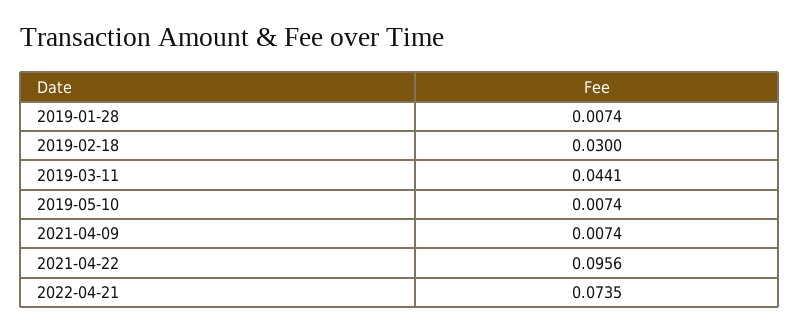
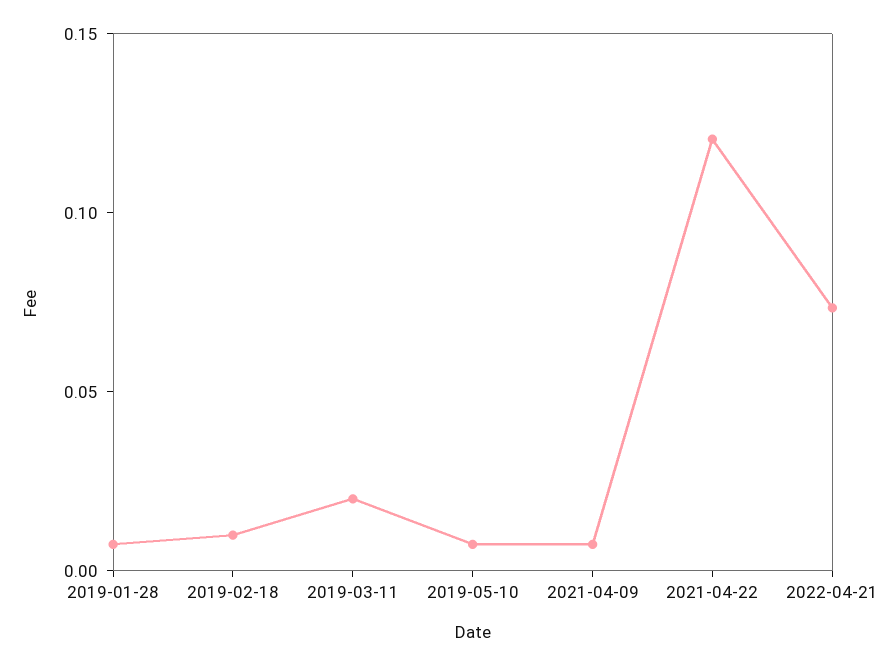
  {
    "2019-01-28": 0.0074,
-   "2019-02-18": 0.03,
+   "2019-02-18": 0.01,
-   "2019-03-11": 0.0441,
+   "2019-03-11": 0.02,
    "2019-05-10": 0.0074,
    "2021-04-09": 0.0074,
-   "2021-04-22": 0.0956,
+   "2021-04-22": 0.12,
    "2022-04-21": 0.0735
  }

